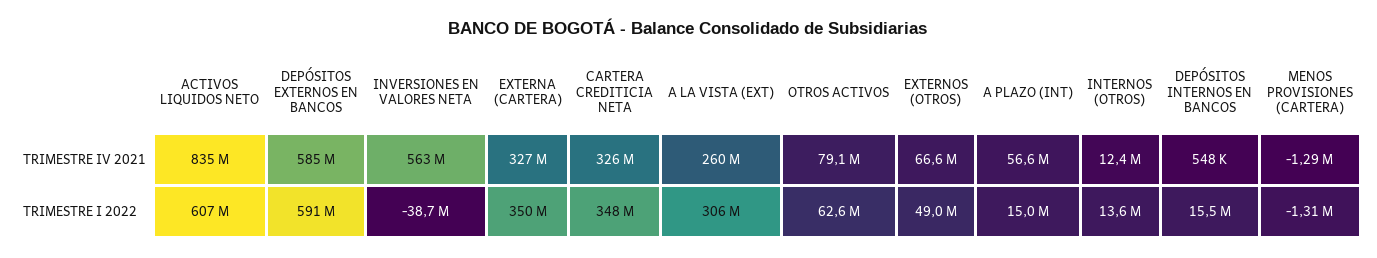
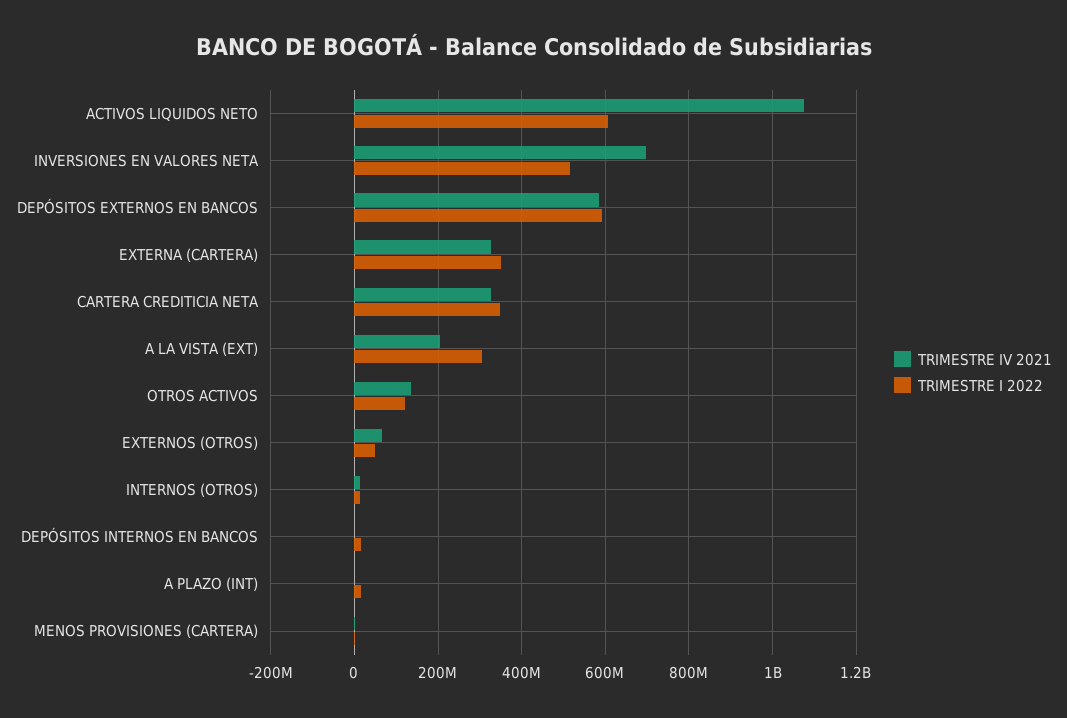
  {
    "TRIMESTRE IV 2021": {
-     "ACTIVOS LIQUIDOS NETO": 835000000,
+     "ACTIVOS LIQUIDOS NETO": 1080000000,
      "DEPÓSITOS EXTERNOS EN BANCOS": 585000000,
-     "INVERSIONES EN VALORES NETA": 563000000,
+     "INVERSIONES EN VALORES NETA": 700000000,
      "EXTERNA (CARTERA)": 327000000,
      "CARTERA CREDITICIA NETA": 326000000,
-     "A LA VISTA (EXT)": 260000000,
+     "A LA VISTA (EXT)": 200000000,
-     "OTROS ACTIVOS": 79100000,
+     "OTROS ACTIVOS": 140000000,
      "EXTERNOS (OTROS)": 66600000,
-     "A PLAZO (INT)": 56600000,
+     "A PLAZO (INT)": 0,
      "INTERNOS (OTROS)": 12400000,
      "DEPÓSITOS INTERNOS EN BANCOS": 548000,
      "MENOS PROVISIONES (CARTERA)": -1290000
    },
    "TRIMESTRE I 2022": {
      "ACTIVOS LIQUIDOS NETO": 607000000,
      "DEPÓSITOS EXTERNOS EN BANCOS": 591000000,
-     "INVERSIONES EN VALORES NETA": -38700000,
+     "INVERSIONES EN VALORES NETA": 520000000,
      "EXTERNA (CARTERA)": 350000000,
      "CARTERA CREDITICIA NETA": 348000000,
      "A LA VISTA (EXT)": 306000000,
-     "OTROS ACTIVOS": 62600000,
+     "OTROS ACTIVOS": 120000000,
      "EXTERNOS (OTROS)": 49000000,
      "A PLAZO (INT)": 15000000,
      "INTERNOS (OTROS)": 13600000,
      "DEPÓSITOS INTERNOS EN BANCOS": 15500000,
      "MENOS PROVISIONES (CARTERA)": -1310000
    }
  }

